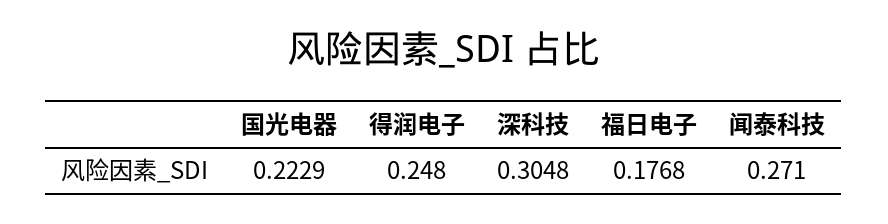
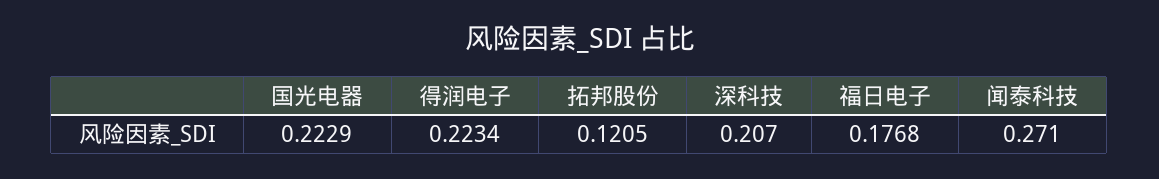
  {
    "国光电器": 0.2229,
-   "得润电子": 0.248,
+   "得润电子": 0.2234,
-   "深科技": 0.3048,
+   "深科技": 0.207,
    "福日电子": 0.1768,
-   "闻泰科技": 0.271
+   "闻泰科技": 0.271,
+   "拓邦股份": 0.1205
  }

